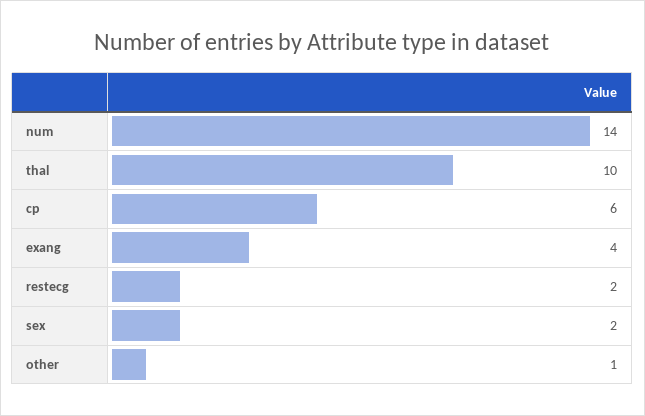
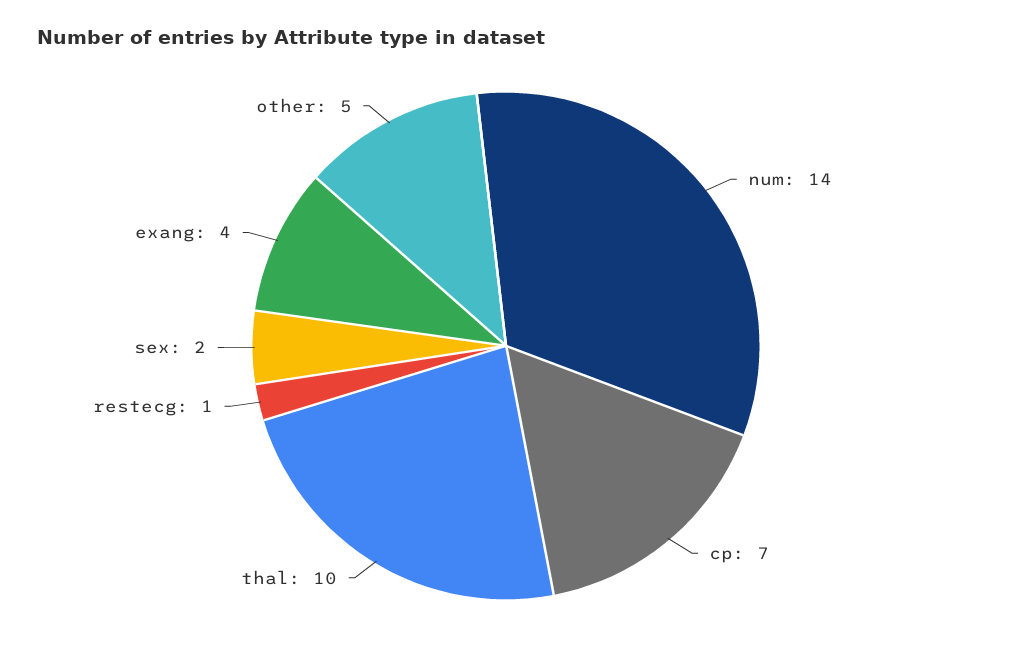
  {
    "num": 14,
    "thal": 10,
-   "cp": 6,
+   "cp": 7,
    "exang": 4,
-   "restecg": 2,
+   "restecg": 1,
    "sex": 2,
-   "other": 1
+   "other": 5
  }

